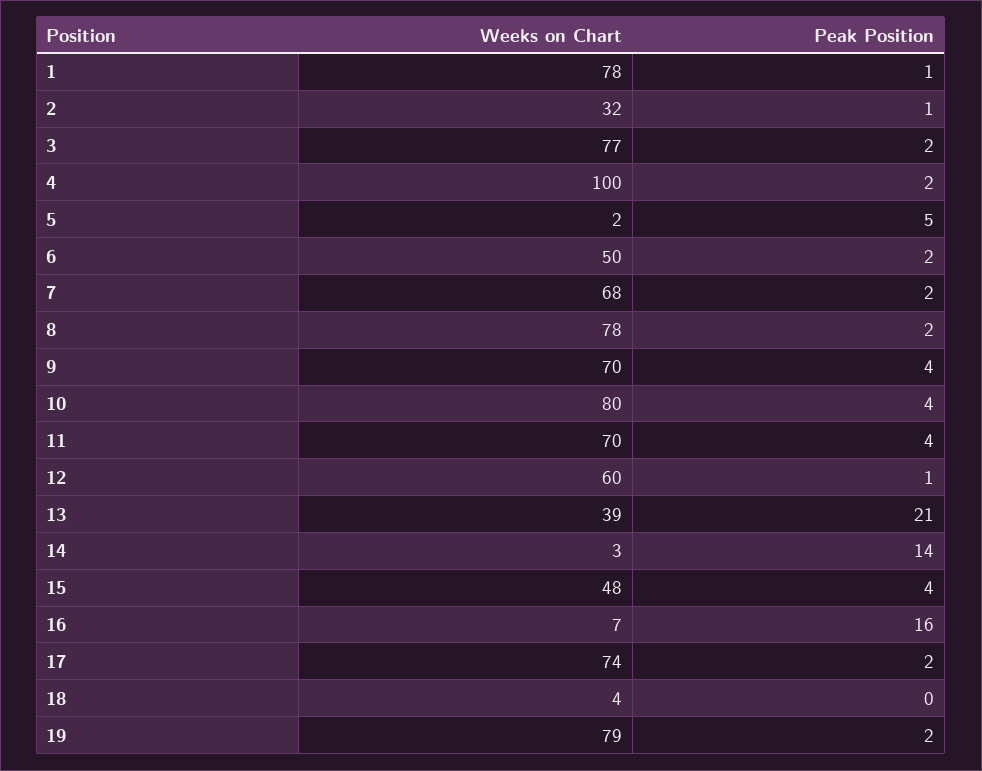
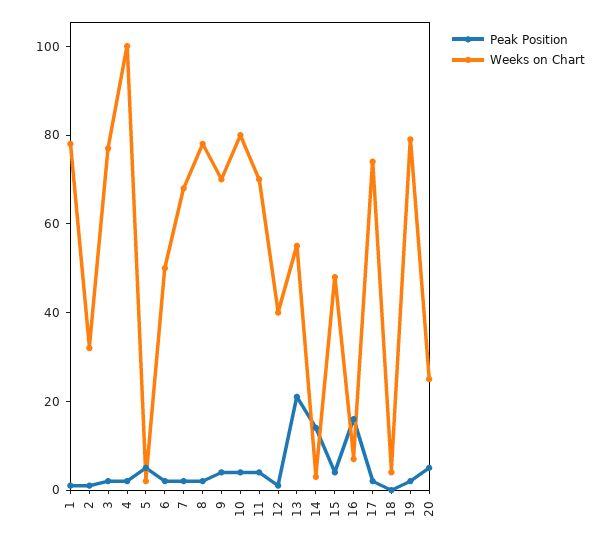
  {
    "Weeks on Chart": {
      "1": 78,
      "2": 32,
      "3": 77,
      "4": 100,
      "5": 2,
      "6": 50,
      "7": 68,
      "8": 78,
      "9": 70,
      "10": 80,
      "11": 70,
-     "12": 60,
+     "12": 40,
-     "13": 39,
+     "13": 55,
      "14": 3,
      "15": 48,
      "16": 7,
      "17": 74,
      "18": 4,
-     "19": 79
+     "19": 79,
+     "20": 25
    },
    "Peak Position": {
      "1": 1,
      "2": 1,
      "3": 2,
      "4": 2,
      "5": 5,
      "6": 2,
      "7": 2,
      "8": 2,
      "9": 4,
      "10": 4,
      "11": 4,
      "12": 1,
      "13": 21,
      "14": 14,
      "15": 4,
      "16": 16,
      "17": 2,
      "18": 0,
-     "19": 2
+     "19": 2,
+     "20": 5
    }
  }

